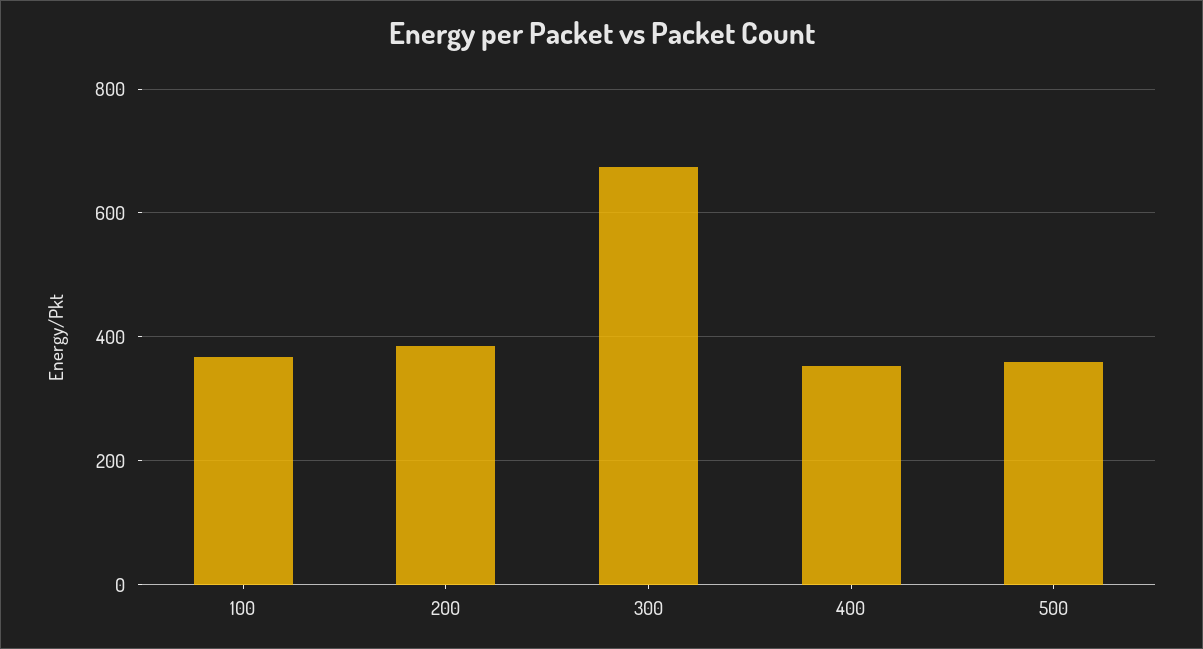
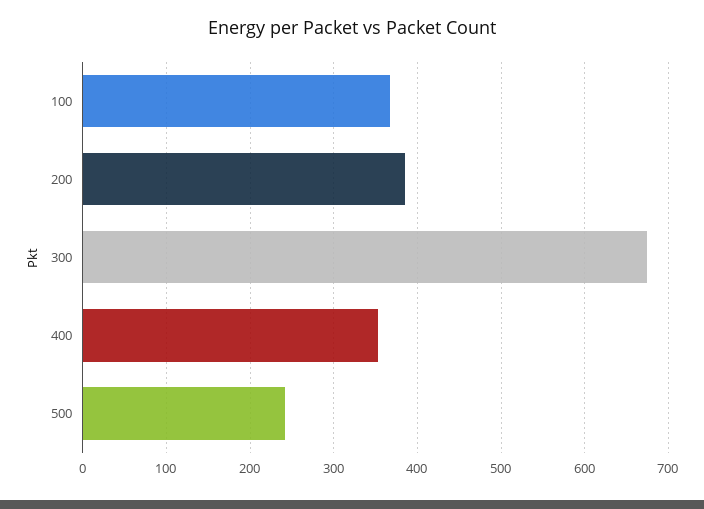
  {
    "100": 370,
    "200": 390,
    "300": 670,
    "400": 350,
-   "500": 360
+   "500": 240
  }

